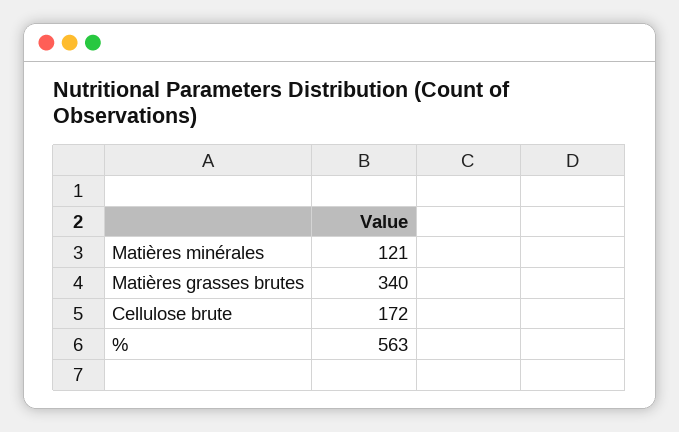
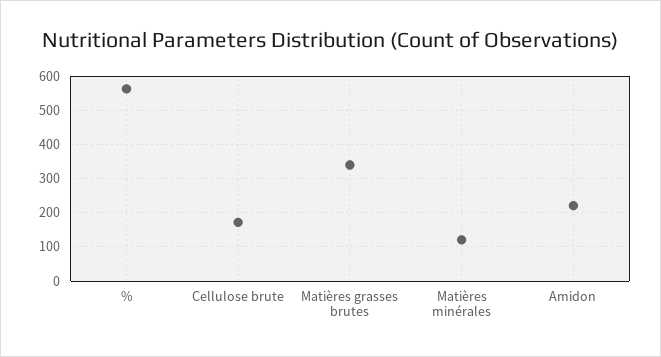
  {
    "Matières minérales": 121,
    "Matières grasses brutes": 340,
    "Cellulose brute": 172,
-   "%": 563
+   "%": 563,
+   "Amidon": 220
  }

